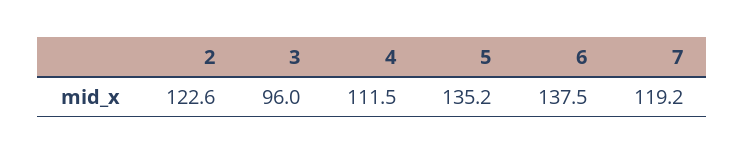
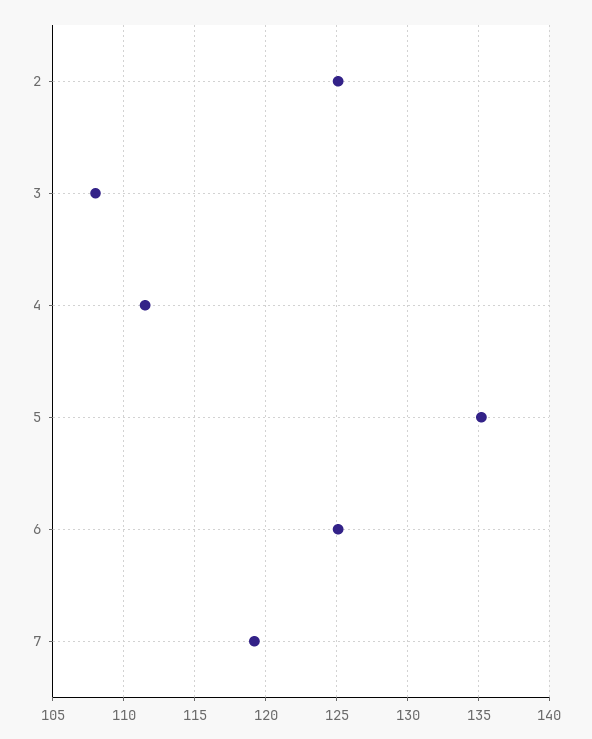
  {
-   "2": 122.6,
+   "2": 125,
-   "3": 96,
+   "3": 108,
    "4": 111.5,
    "5": 135.2,
-   "6": 137.5,
+   "6": 125,
    "7": 119.2
  }

